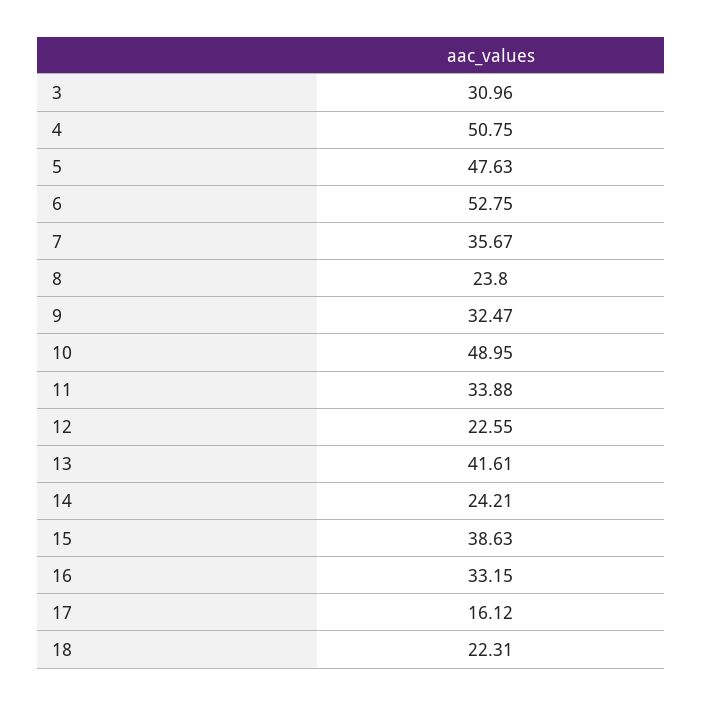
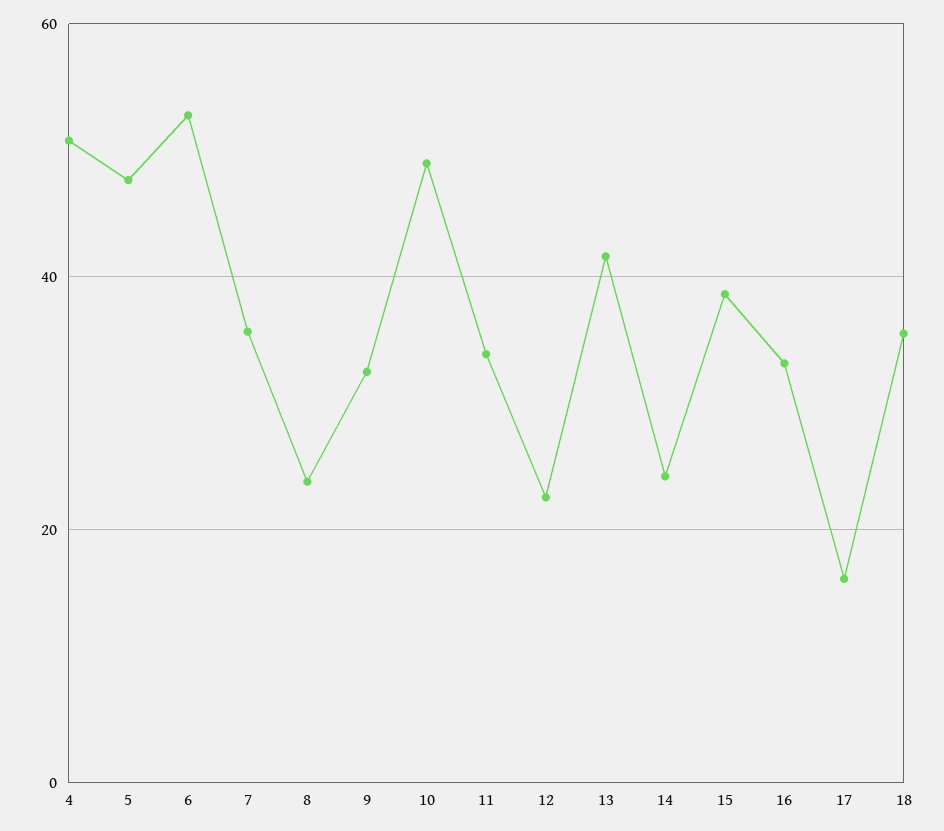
  {
-   "3": 30.96,
    "4": 50.75,
    "5": 47.63,
    "6": 52.75,
    "7": 35.67,
    "8": 23.8,
    "9": 32.47,
    "10": 48.95,
    "11": 33.88,
    "12": 22.55,
    "13": 41.61,
    "14": 24.21,
    "15": 38.63,
    "16": 33.15,
    "17": 16.12,
-   "18": 22.31
+   "18": 36
  }

